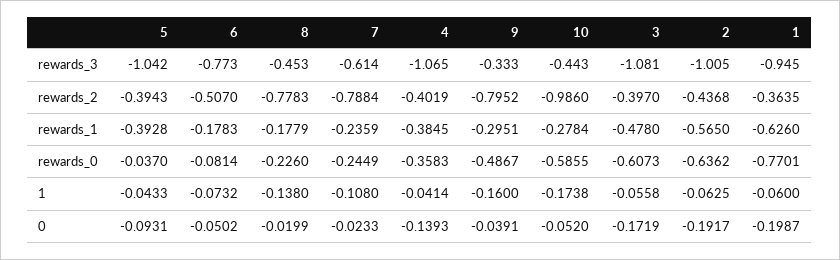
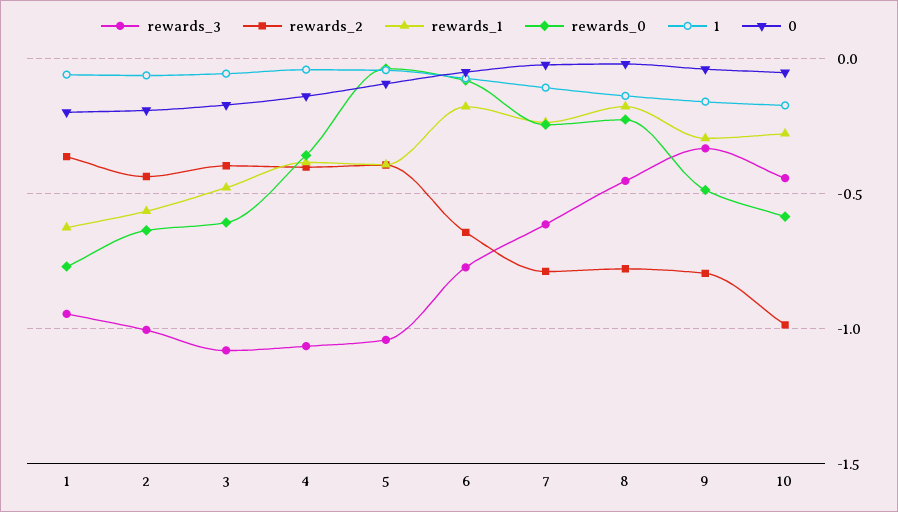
  {
    "rewards_3": {
      "5": -1.042,
      "6": -0.773,
      "8": -0.453,
      "7": -0.614,
      "4": -1.065,
      "9": -0.333,
      "10": -0.443,
      "3": -1.081,
      "2": -1.005,
      "1": -0.945
    },
    "rewards_2": {
      "5": -0.3943,
-     "6": -0.507,
+     "6": -0.65,
      "8": -0.7783,
      "7": -0.7884,
      "4": -0.4019,
      "9": -0.7952,
      "10": -0.986,
      "3": -0.397,
      "2": -0.4368,
      "1": -0.3635
    },
    "rewards_1": {
      "5": -0.3928,
      "6": -0.1783,
      "8": -0.1779,
      "7": -0.2359,
      "4": -0.3845,
      "9": -0.2951,
      "10": -0.2784,
      "3": -0.478,
      "2": -0.565,
      "1": -0.626
    },
    "rewards_0": {
      "5": -0.037,
      "6": -0.0814,
      "8": -0.226,
      "7": -0.2449,
      "4": -0.3583,
      "9": -0.4867,
      "10": -0.5855,
      "3": -0.6073,
      "2": -0.6362,
      "1": -0.7701
    },
    "1": {
      "5": -0.0433,
      "6": -0.0732,
      "8": -0.138,
      "7": -0.108,
      "4": -0.0414,
      "9": -0.16,
      "10": -0.1738,
      "3": -0.0558,
      "2": -0.0625,
      "1": -0.06
    },
    "0": {
      "5": -0.0931,
      "6": -0.0502,
      "8": -0.0199,
      "7": -0.0233,
      "4": -0.1393,
      "9": -0.0391,
      "10": -0.052,
      "3": -0.1719,
      "2": -0.1917,
      "1": -0.1987
    }
  }

